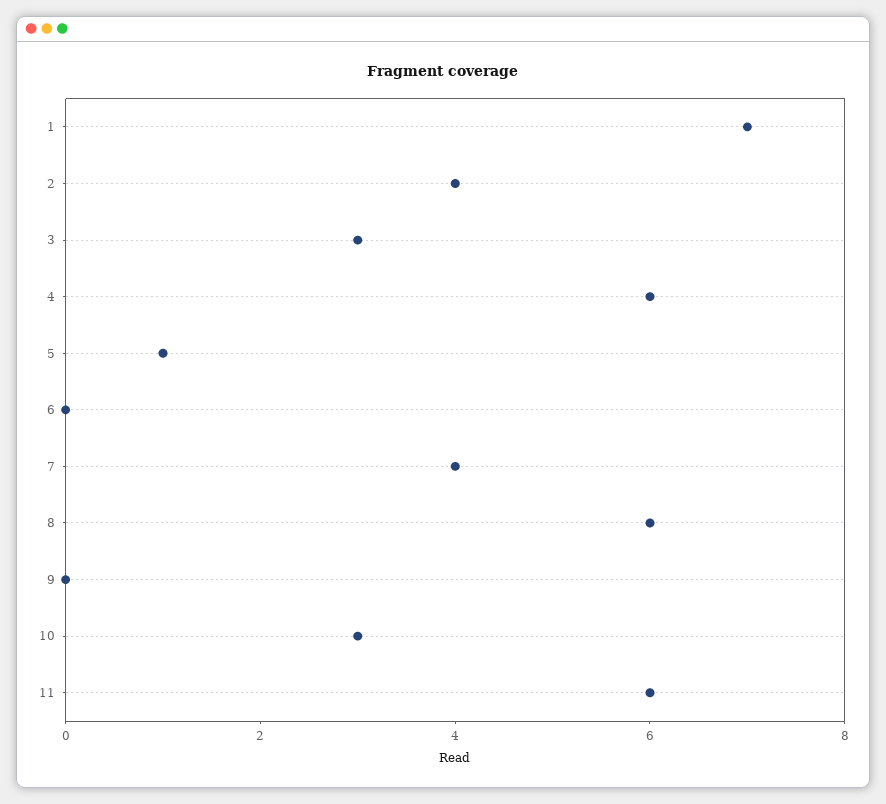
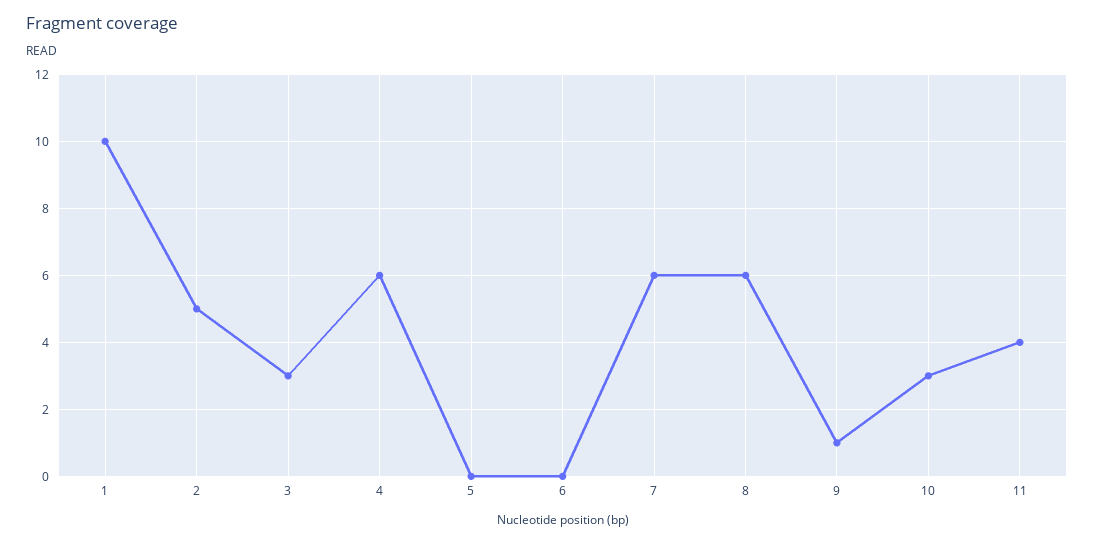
  {
-   "1": 7,
+   "1": 10,
-   "2": 4,
+   "2": 5,
    "3": 3,
    "4": 6,
-   "5": 1,
+   "5": 0,
    "6": 0,
-   "7": 4,
+   "7": 6,
    "8": 6,
-   "9": 0,
+   "9": 1,
    "10": 3,
-   "11": 6
+   "11": 4
  }

